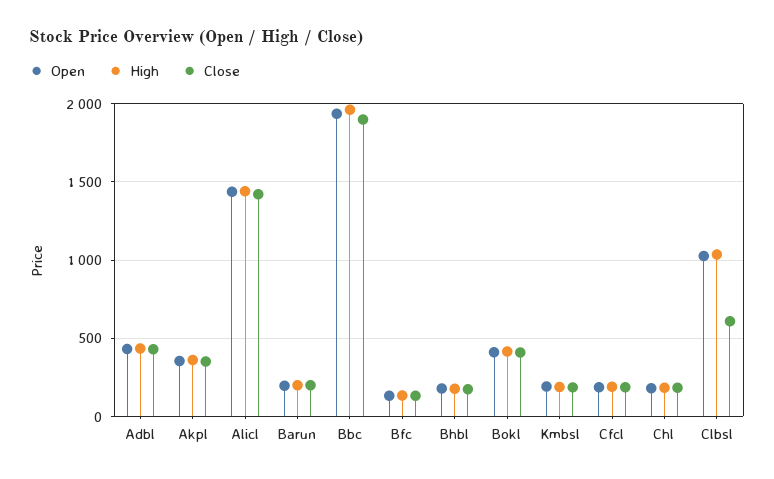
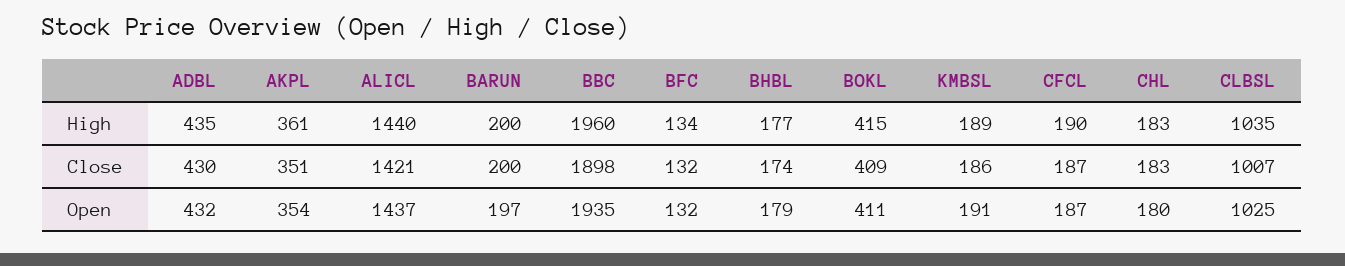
  {
    "Open": {
      "Adbl": 432,
      "Akpl": 354,
      "Alicl": 1437,
      "Barun": 197,
      "Bbc": 1935,
      "Bfc": 132,
      "Bhbl": 179,
      "Bokl": 411,
      "Kmbsl": 191,
      "Cfcl": 187,
      "Chl": 180,
      "Clbsl": 1025
    },
    "High": {
      "Adbl": 435,
      "Akpl": 361,
      "Alicl": 1440,
      "Barun": 200,
      "Bbc": 1960,
      "Bfc": 134,
      "Bhbl": 177,
      "Bokl": 415,
      "Kmbsl": 189,
      "Cfcl": 190,
      "Chl": 183,
      "Clbsl": 1035
    },
    "Close": {
      "Adbl": 430,
      "Akpl": 351,
      "Alicl": 1421,
      "Barun": 200,
      "Bbc": 1898,
      "Bfc": 132,
      "Bhbl": 174,
      "Bokl": 409,
      "Kmbsl": 186,
      "Cfcl": 187,
      "Chl": 183,
-     "Clbsl": 600
+     "Clbsl": 1007
    }
  }

